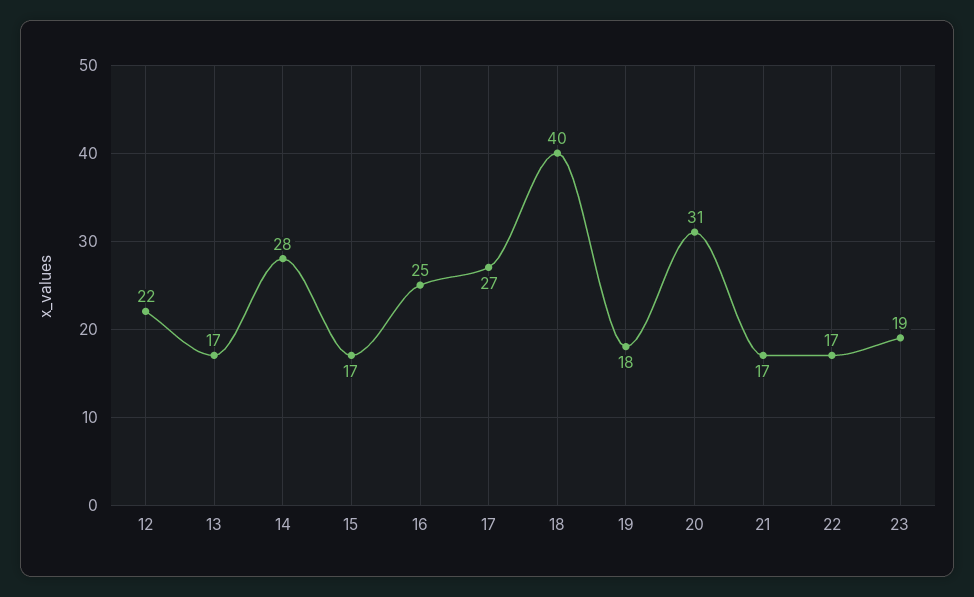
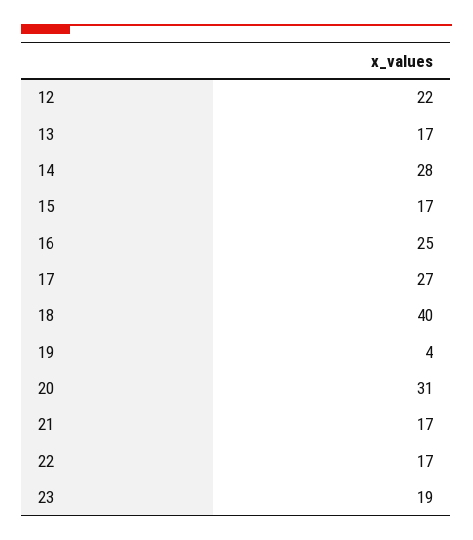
  {
    "12": 22,
    "13": 17,
    "14": 28,
    "15": 17,
    "16": 25,
    "17": 27,
    "18": 40,
-   "19": 18,
+   "19": 4,
    "20": 31,
    "21": 17,
    "22": 17,
    "23": 19
  }

